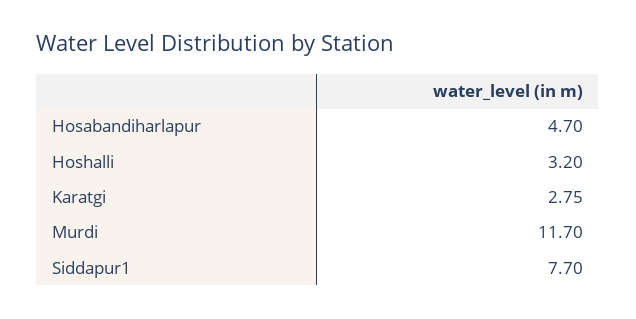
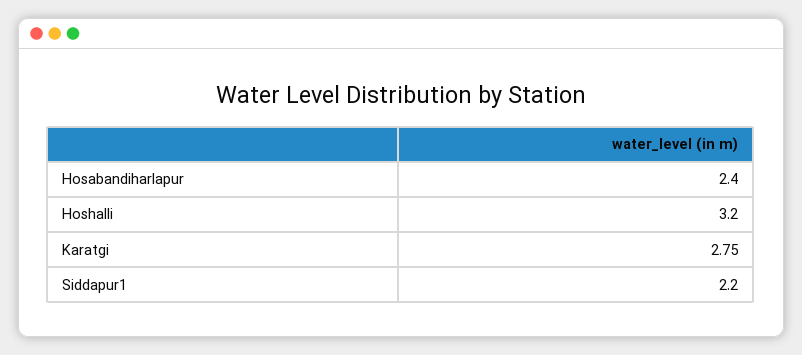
  {
-   "Hosabandiharlapur": 4.7,
+   "Hosabandiharlapur": 2.4,
    "Hoshalli": 3.2,
    "Karatgi": 2.75,
-   "Murdi": 11.7,
-   "Siddapur1": 7.7
+   "Siddapur1": 2.2
  }

